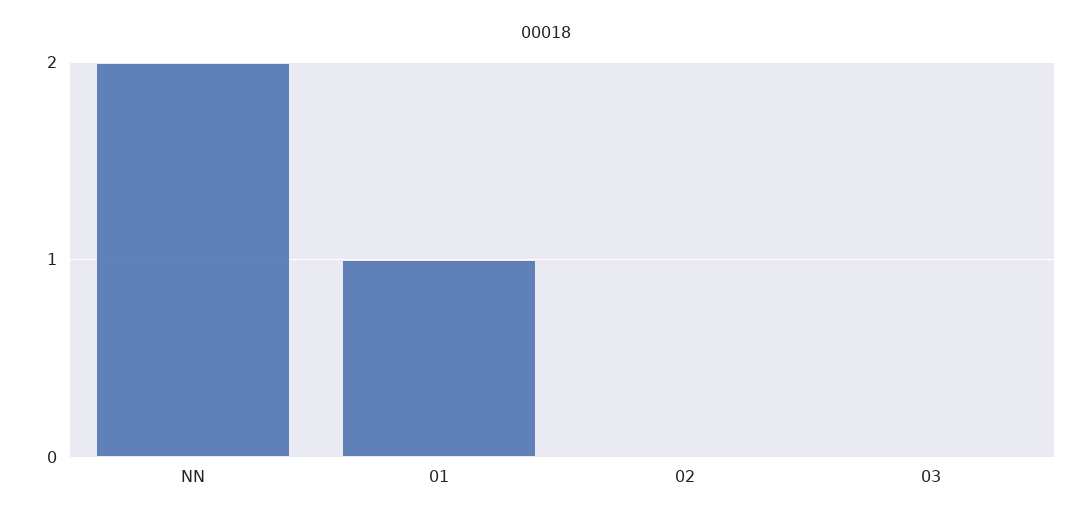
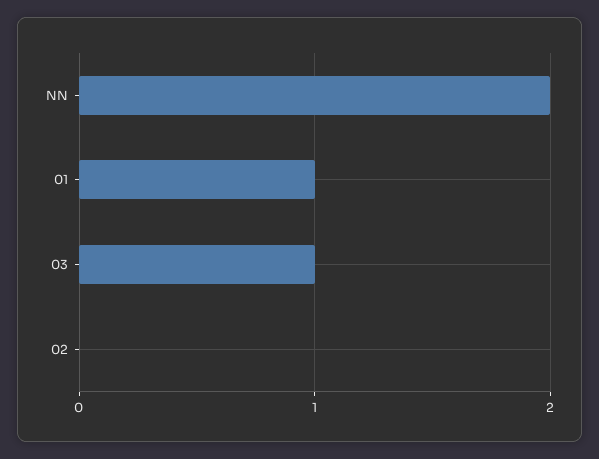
  {
    "NN": 2,
    "01": 1,
    "02": 0,
-   "03": 0
+   "03": 1
  }

